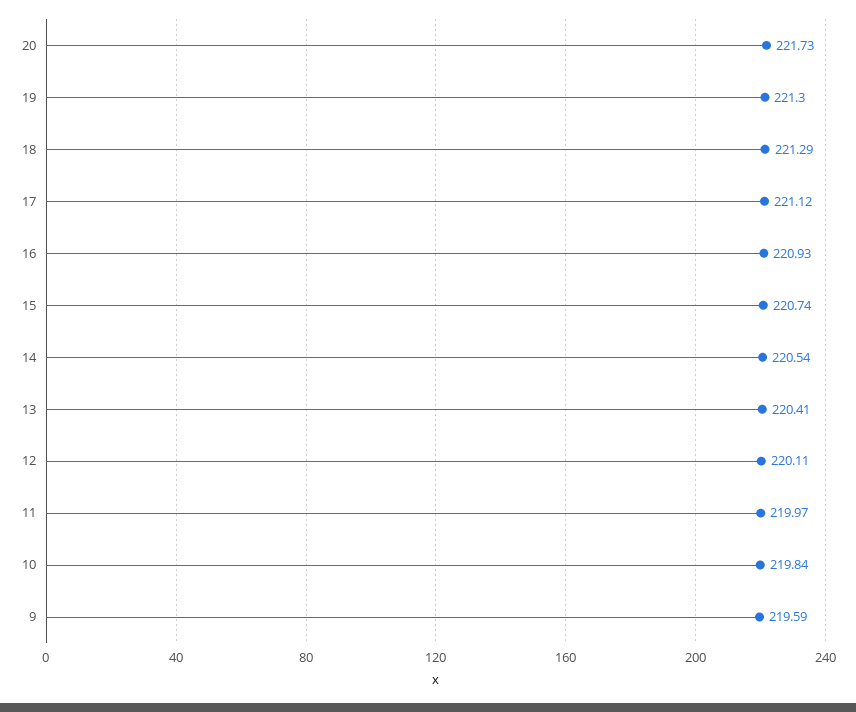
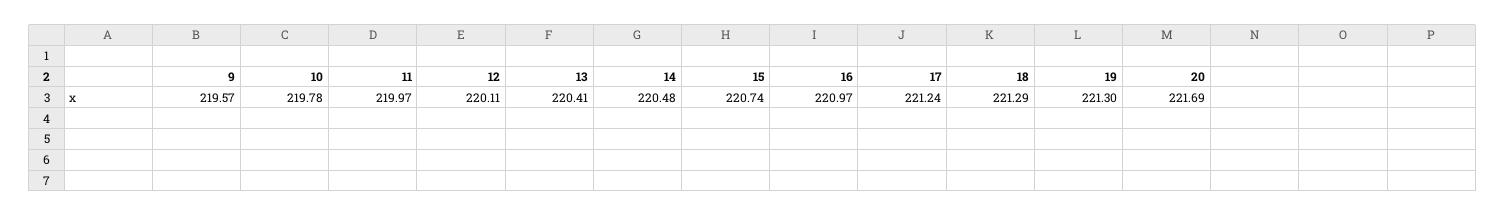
  {
-   "20": 221.73,
+   "20": 221.69,
    "19": 221.3,
    "18": 221.29,
-   "17": 221.12,
+   "17": 221.24,
-   "16": 220.93,
+   "16": 220.97,
    "15": 220.74,
-   "14": 220.54,
+   "14": 220.48,
    "13": 220.41,
    "12": 220.11,
    "11": 219.97,
-   "10": 219.84,
+   "10": 219.78,
-   "9": 219.59
+   "9": 219.57
  }

